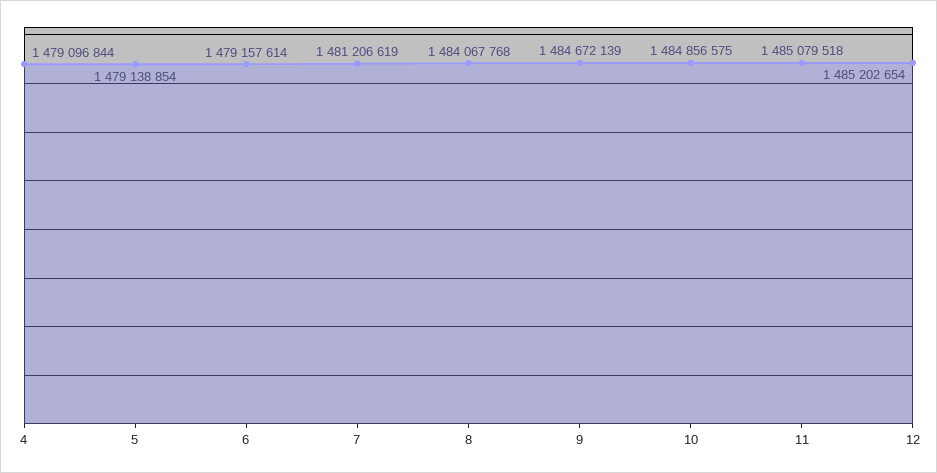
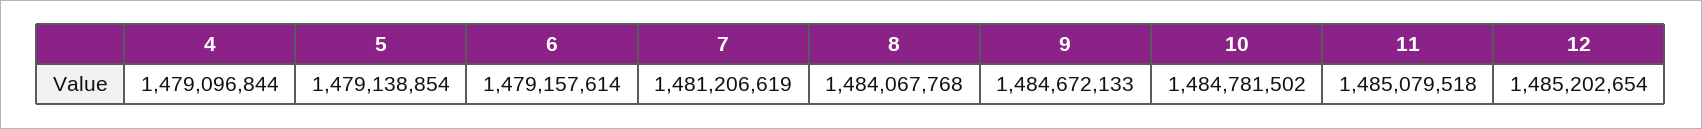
  {
    "4": 1479096844,
    "5": 1479138854,
    "6": 1479157614,
    "7": 1481206619,
    "8": 1484067768,
-   "9": 1484672139,
+   "9": 1484672133,
-   "10": 1484856575,
+   "10": 1484781502,
    "11": 1485079518,
    "12": 1485202654
  }

